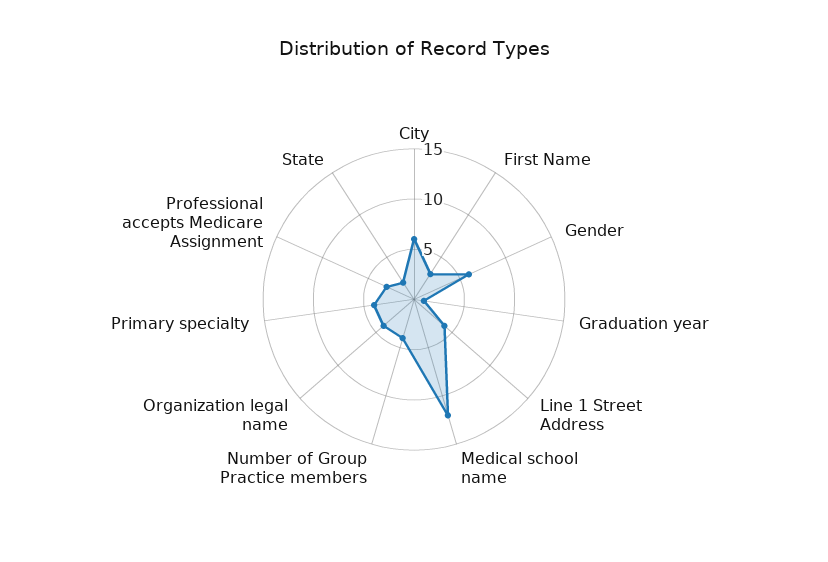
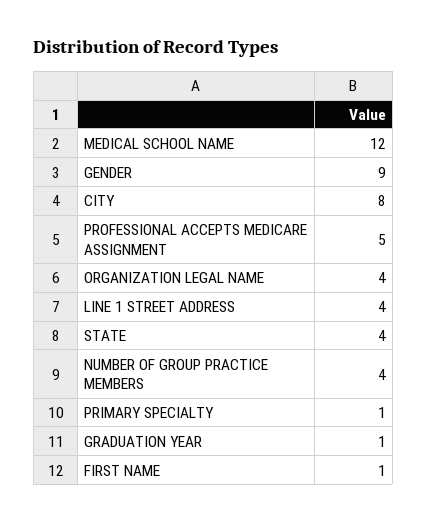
  {
-   "City": 6,
+   "City": 8,
-   "First Name": 3,
+   "First Name": 1,
-   "Gender": 6,
+   "Gender": 9,
    "Graduation year": 1,
    "Line 1 Street Address": 4,
    "Medical school name": 12,
    "Number of Group Practice members": 4,
    "Organization legal name": 4,
-   "Primary specialty": 4,
+   "Primary specialty": 1,
-   "Professional accepts Medicare Assignment": 3,
+   "Professional accepts Medicare Assignment": 5,
-   "State": 2
+   "State": 4
  }

